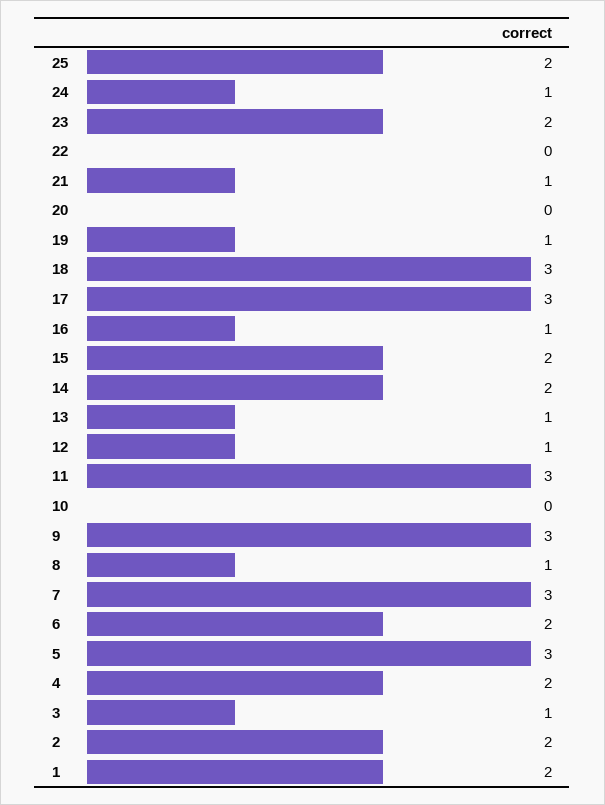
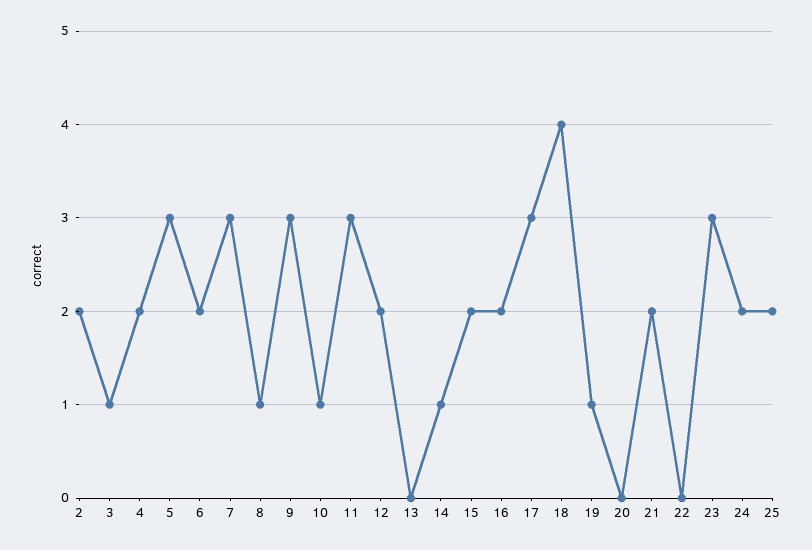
  {
    "25": 2,
-   "24": 1,
+   "24": 2,
-   "23": 2,
+   "23": 3,
    "22": 0,
-   "21": 1,
+   "21": 2,
    "20": 0,
    "19": 1,
-   "18": 3,
+   "18": 4,
    "17": 3,
-   "16": 1,
+   "16": 2,
    "15": 2,
-   "14": 2,
+   "14": 1,
-   "13": 1,
+   "13": 0,
-   "12": 1,
+   "12": 2,
    "11": 3,
-   "10": 0,
+   "10": 1,
    "9": 3,
    "8": 1,
    "7": 3,
    "6": 2,
    "5": 3,
    "4": 2,
    "3": 1,
-   "2": 2,
+   "2": 2
-   "1": 2
  }

